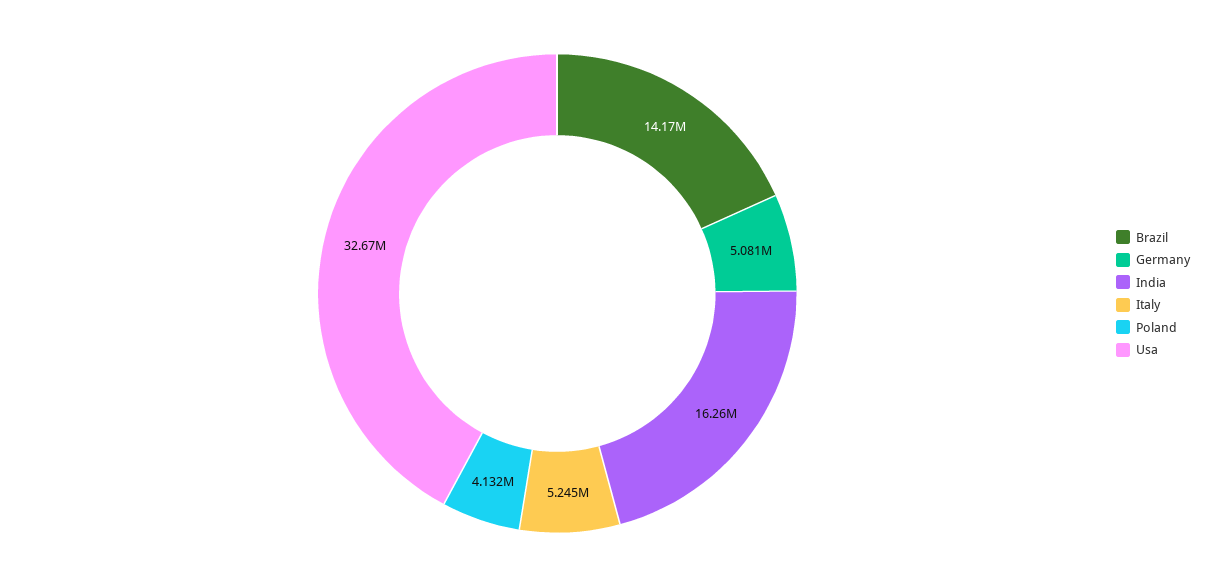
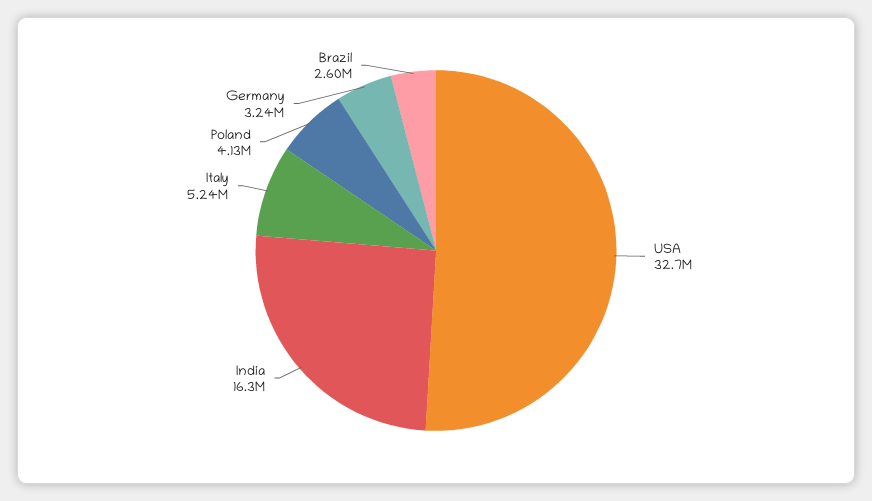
  {
-   "Brazil": 14170000,
+   "Brazil": 2600000,
-   "Germany": 5081000,
+   "Germany": 3240000,
    "India": 16260000,
    "Italy": 5245000,
    "Poland": 4132000,
    "Usa": 32670000
  }

